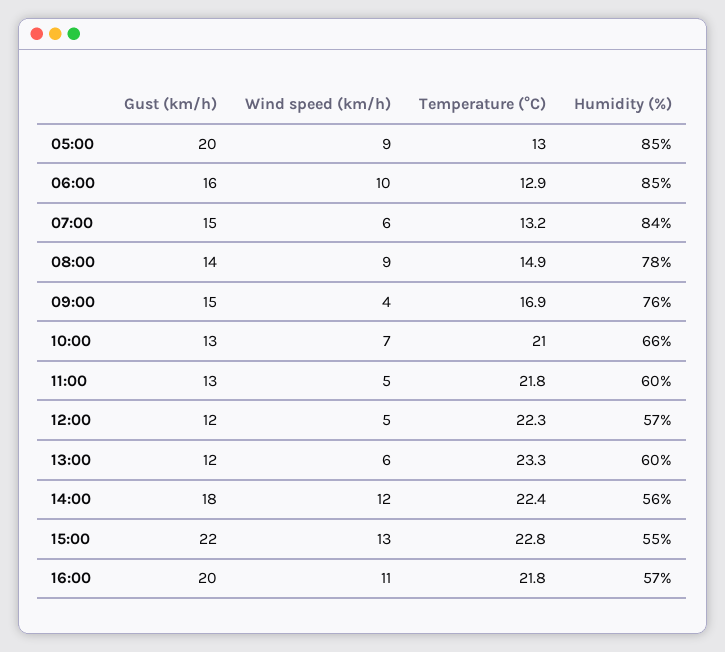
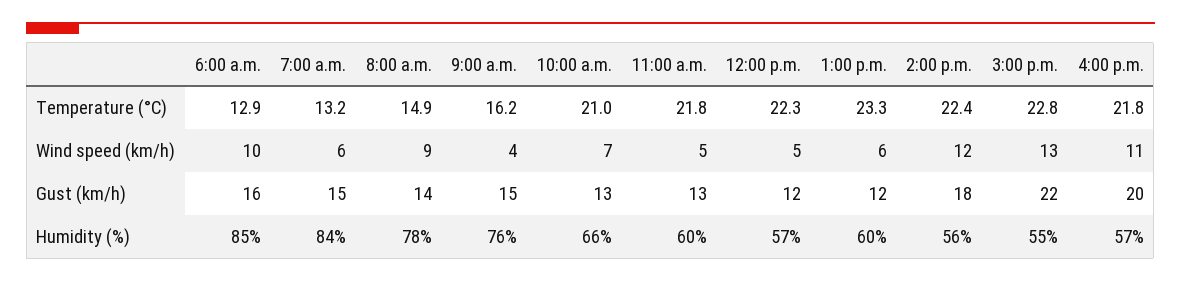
  {
    "Gust (km/h)": {
-     "05:00": 20,
      "06:00": 16,
      "07:00": 15,
      "08:00": 14,
      "09:00": 15,
      "10:00": 13,
      "11:00": 13,
      "12:00": 12,
      "13:00": 12,
      "14:00": 18,
      "15:00": 22,
      "16:00": 20
    },
    "Wind speed (km/h)": {
-     "05:00": 9,
      "06:00": 10,
      "07:00": 6,
      "08:00": 9,
      "09:00": 4,
      "10:00": 7,
      "11:00": 5,
      "12:00": 5,
      "13:00": 6,
      "14:00": 12,
      "15:00": 13,
      "16:00": 11
    },
    "Temperature (°C)": {
-     "05:00": 13,
      "06:00": 12.9,
      "07:00": 13.2,
      "08:00": 14.9,
-     "09:00": 16.9,
+     "09:00": 16.2,
      "10:00": 21,
      "11:00": 21.8,
      "12:00": 22.3,
      "13:00": 23.3,
      "14:00": 22.4,
      "15:00": 22.8,
      "16:00": 21.8
    },
    "Humidity (%)": {
-     "05:00": 85,
      "06:00": 85,
      "07:00": 84,
      "08:00": 78,
      "09:00": 76,
      "10:00": 66,
      "11:00": 60,
      "12:00": 57,
      "13:00": 60,
      "14:00": 56,
      "15:00": 55,
      "16:00": 57
    }
  }

